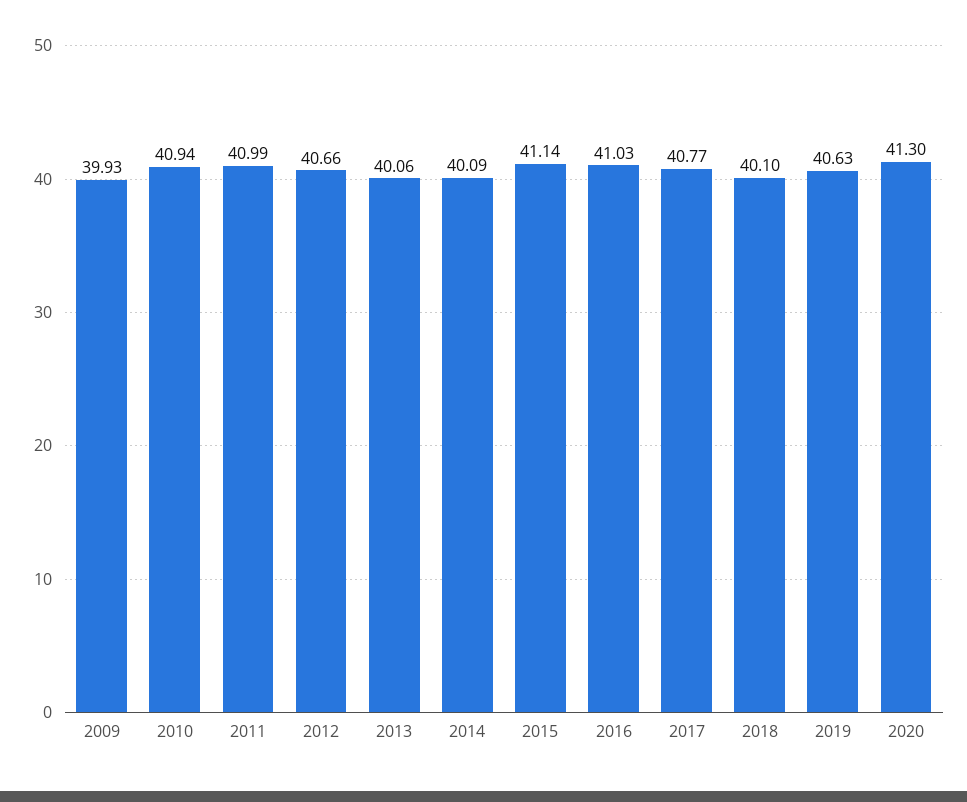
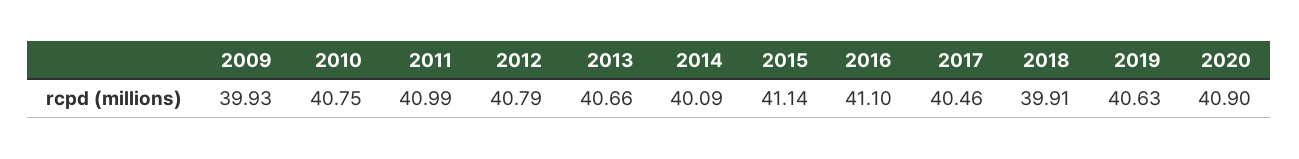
  {
    "2009": 39.93,
-   "2010": 40.94,
+   "2010": 40.75,
    "2011": 40.99,
-   "2012": 40.66,
+   "2012": 40.79,
-   "2013": 40.06,
+   "2013": 40.66,
    "2014": 40.09,
    "2015": 41.14,
-   "2016": 41.03,
+   "2016": 41.1,
-   "2017": 40.77,
+   "2017": 40.46,
-   "2018": 40.1,
+   "2018": 39.91,
    "2019": 40.63,
-   "2020": 41.3
+   "2020": 40.9
  }

